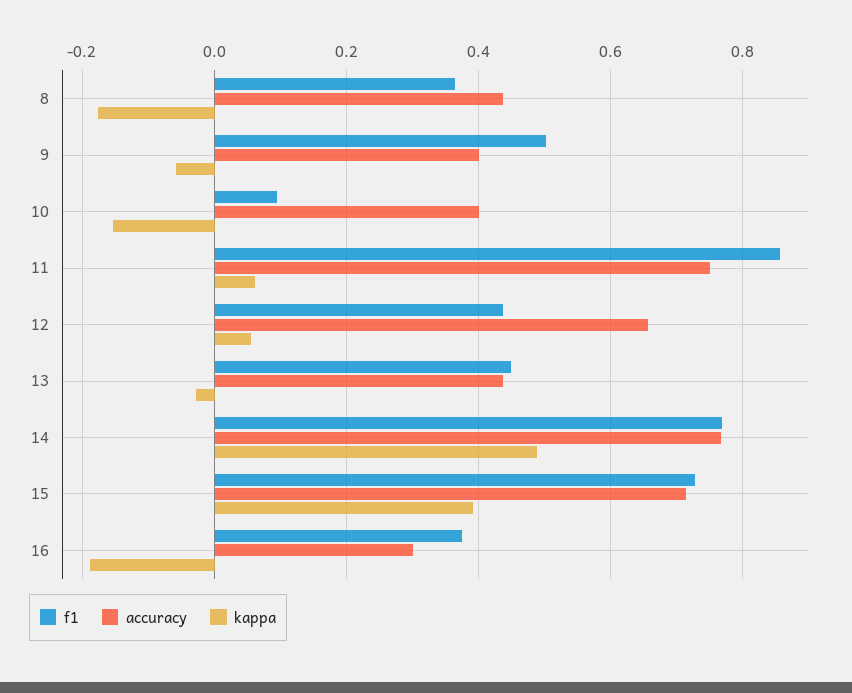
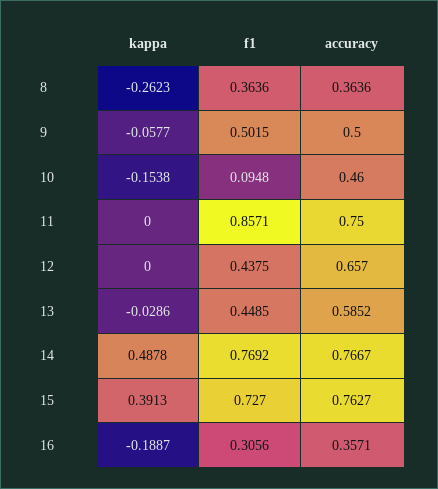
  {
    "f1": {
      "8": 0.3636,
      "9": 0.5015,
      "10": 0.0948,
      "11": 0.8571,
      "12": 0.4375,
      "13": 0.4485,
      "14": 0.7692,
      "15": 0.727,
-     "16": 0.38
+     "16": 0.3056
    },
    "accuracy": {
-     "8": 0.44,
+     "8": 0.3636,
-     "9": 0.4,
+     "9": 0.5,
-     "10": 0.4,
+     "10": 0.46,
      "11": 0.75,
      "12": 0.657,
-     "13": 0.44,
+     "13": 0.5852,
      "14": 0.7667,
-     "15": 0.72,
+     "15": 0.7627,
-     "16": 0.3
+     "16": 0.3571
    },
    "kappa": {
-     "8": -0.18,
+     "8": -0.2623,
      "9": -0.0577,
      "10": -0.1538,
-     "11": 0.06,
+     "11": 0,
-     "12": 0.06,
+     "12": 0,
      "13": -0.0286,
      "14": 0.4878,
      "15": 0.3913,
      "16": -0.1887
    }
  }

